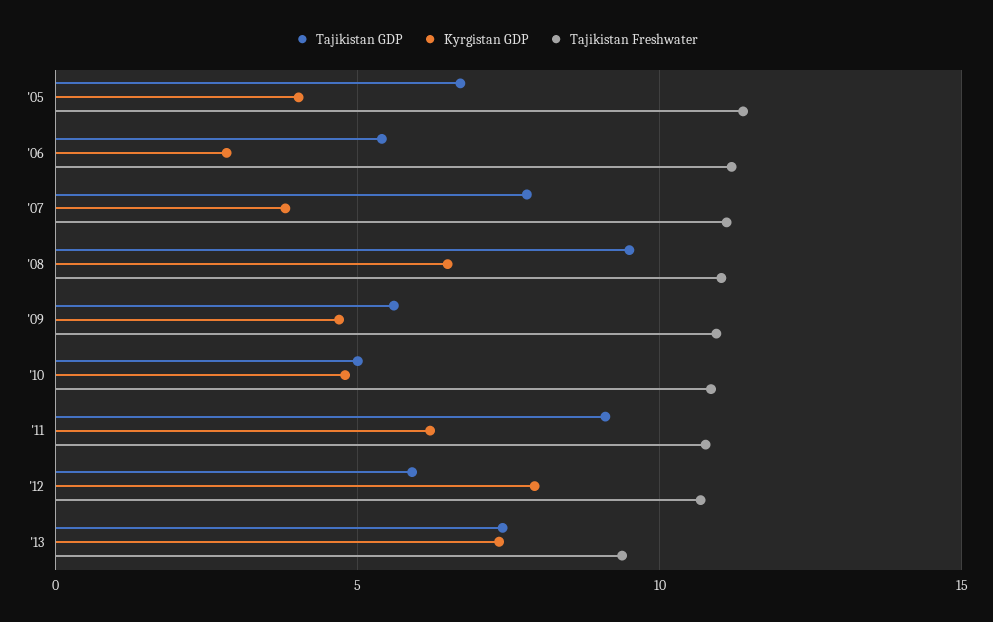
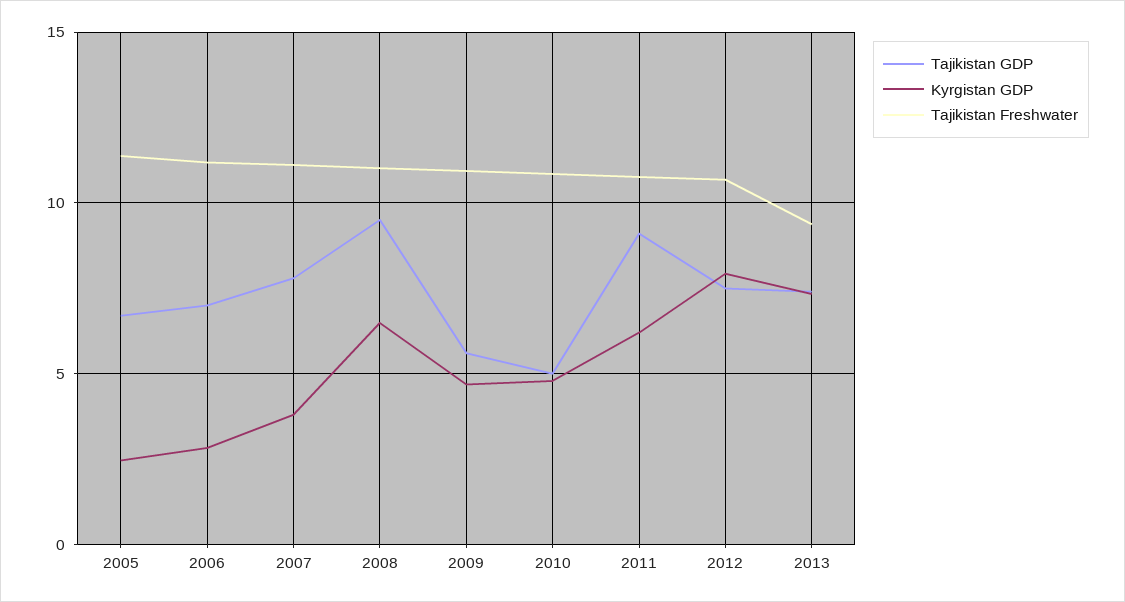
  {
    "Tajikistan GDP": {
      "'05": 6.5,
-     "'06": 5.5,
+     "'06": 7,
      "'07": 8,
      "'08": 9.5,
      "'09": 5.5,
      "'10": 5,
      "'11": 9,
-     "'12": 6,
+     "'12": 7.5,
      "'13": 7.5
    },
    "Kyrgistan GDP": {
-     "'05": 4,
+     "'05": 2.5,
      "'06": 3,
      "'07": 4,
      "'08": 6.5,
      "'09": 4.5,
      "'10": 5,
      "'11": 6,
      "'12": 8,
      "'13": 7.5
    },
    "Tajikistan Freshwater": {
      "'05": 11.5,
      "'06": 11,
      "'07": 11,
      "'08": 11,
      "'09": 11,
      "'10": 11,
      "'11": 11,
      "'12": 10.5,
      "'13": 9.5
    }
  }

